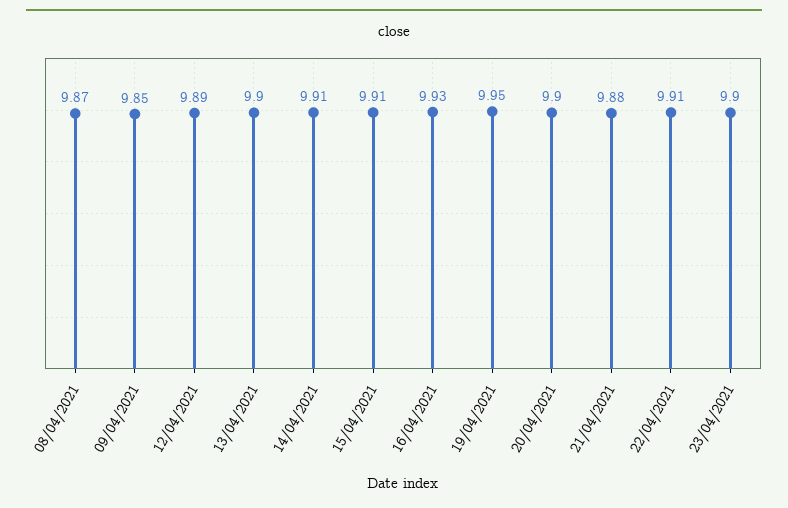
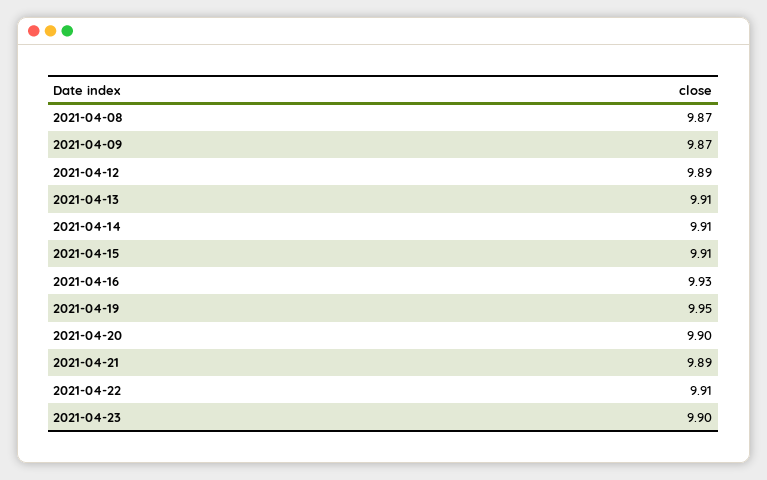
  {
    "08/04/2021": 9.87,
-   "09/04/2021": 9.85,
+   "09/04/2021": 9.87,
    "12/04/2021": 9.89,
-   "13/04/2021": 9.9,
+   "13/04/2021": 9.91,
    "14/04/2021": 9.91,
    "15/04/2021": 9.91,
    "16/04/2021": 9.93,
    "19/04/2021": 9.95,
    "20/04/2021": 9.9,
-   "21/04/2021": 9.88,
+   "21/04/2021": 9.89,
    "22/04/2021": 9.91,
    "23/04/2021": 9.9
  }

